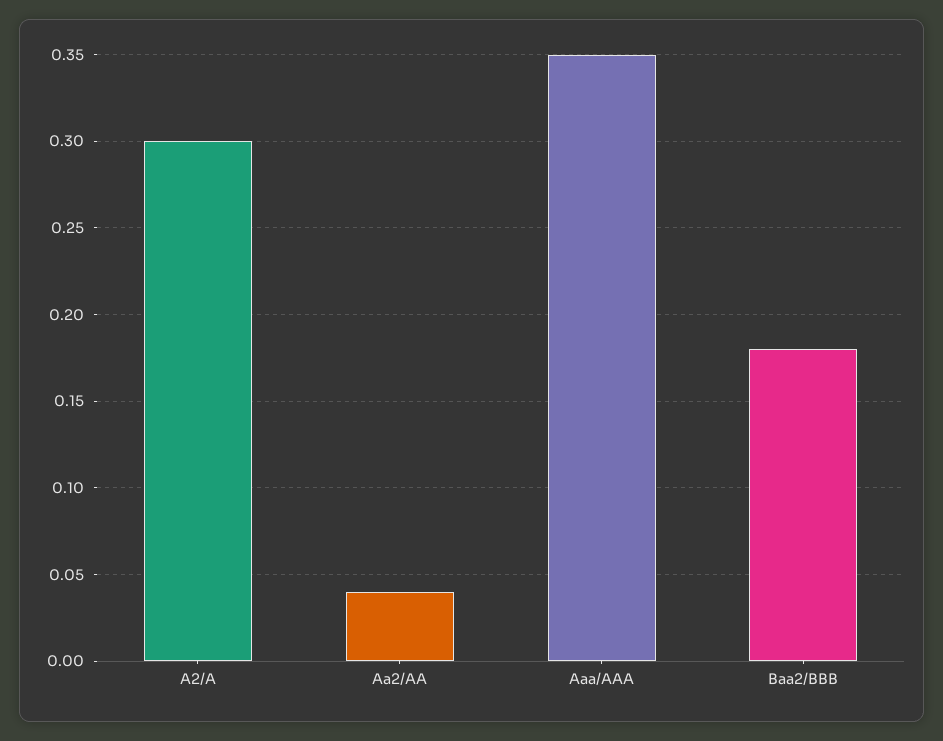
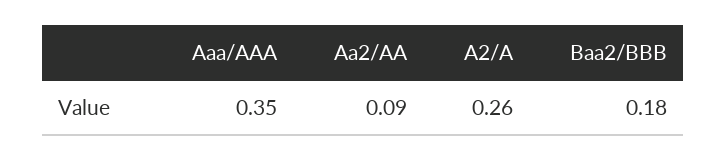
  {
-   "A2/A": 0.3,
+   "A2/A": 0.26,
-   "Aa2/AA": 0.04,
+   "Aa2/AA": 0.09,
    "Aaa/AAA": 0.35,
    "Baa2/BBB": 0.18
  }

